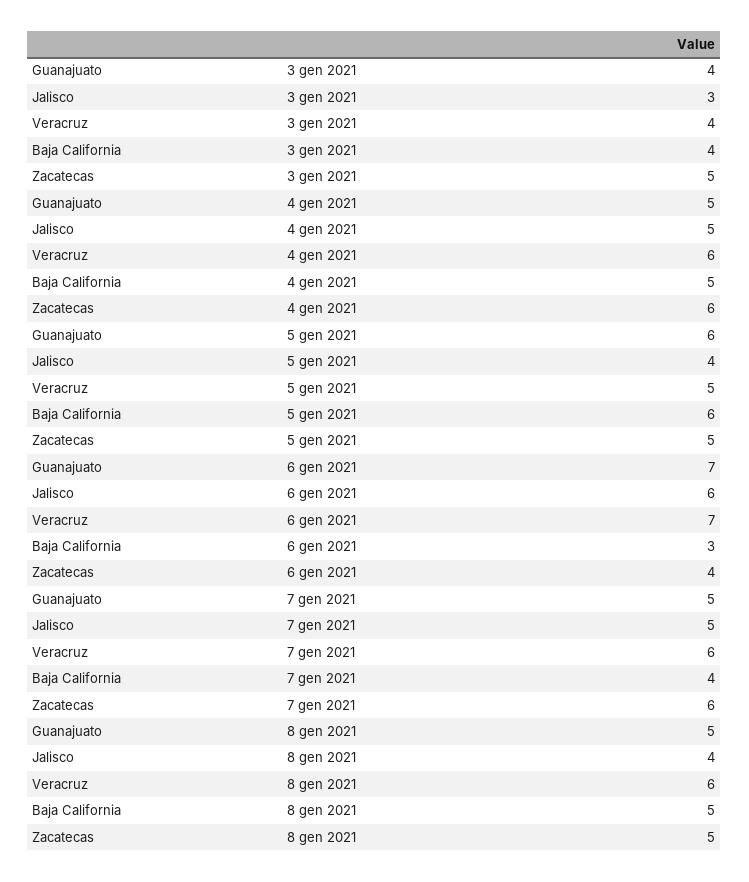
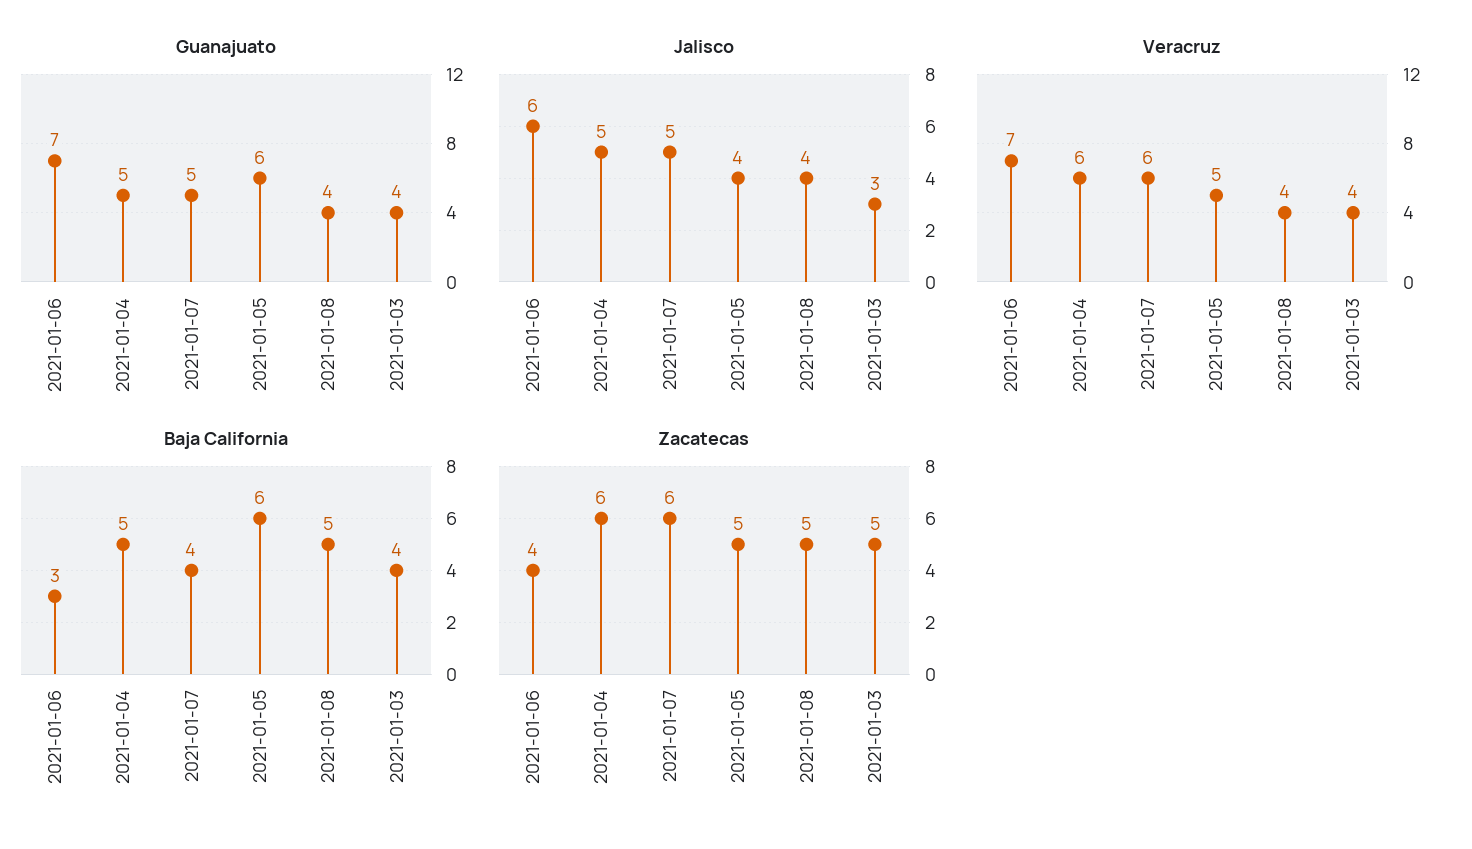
  {
    "Guanajuato": {
      "3 gen 2021": 4,
      "4 gen 2021": 5,
      "5 gen 2021": 6,
      "6 gen 2021": 7,
      "7 gen 2021": 5,
-     "8 gen 2021": 5
+     "8 gen 2021": 4
    },
    "Jalisco": {
      "3 gen 2021": 3,
      "4 gen 2021": 5,
      "5 gen 2021": 4,
      "6 gen 2021": 6,
      "7 gen 2021": 5,
      "8 gen 2021": 4
    },
    "Veracruz": {
      "3 gen 2021": 4,
      "4 gen 2021": 6,
      "5 gen 2021": 5,
      "6 gen 2021": 7,
      "7 gen 2021": 6,
-     "8 gen 2021": 6
+     "8 gen 2021": 4
    },
    "Baja California": {
      "3 gen 2021": 4,
      "4 gen 2021": 5,
      "5 gen 2021": 6,
      "6 gen 2021": 3,
      "7 gen 2021": 4,
      "8 gen 2021": 5
    },
    "Zacatecas": {
      "3 gen 2021": 5,
      "4 gen 2021": 6,
      "5 gen 2021": 5,
      "6 gen 2021": 4,
      "7 gen 2021": 6,
      "8 gen 2021": 5
    }
  }

